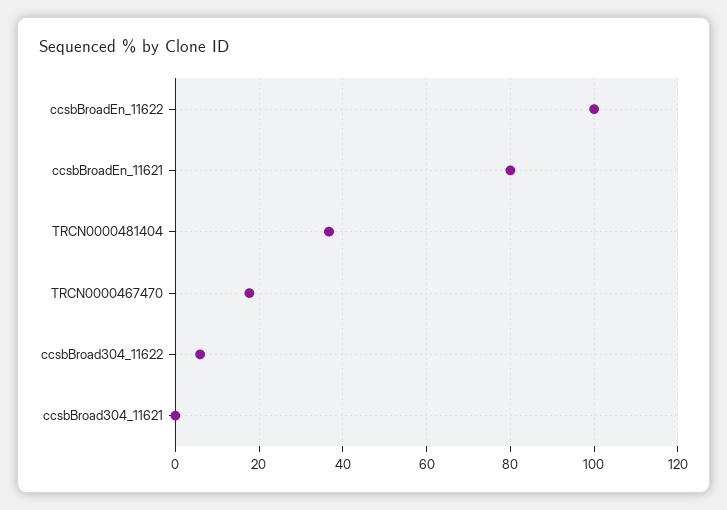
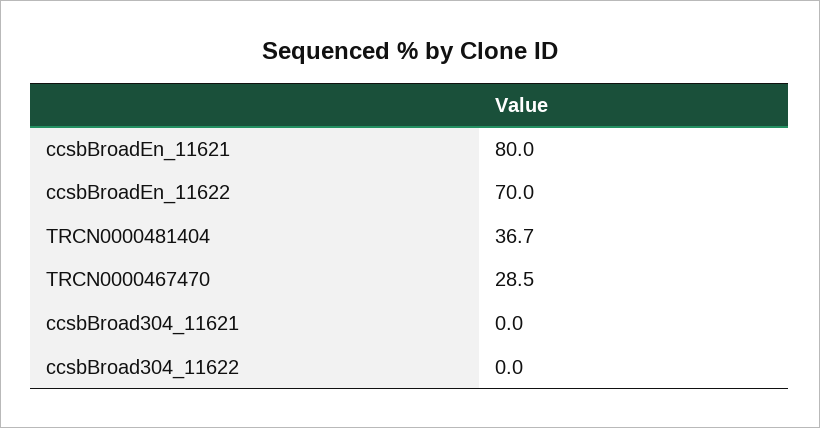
  {
-   "ccsbBroadEn_11622": 100,
+   "ccsbBroadEn_11622": 70,
    "ccsbBroadEn_11621": 80,
    "TRCN0000481404": 36.7,
-   "TRCN0000467470": 18,
+   "TRCN0000467470": 28.5,
-   "ccsbBroad304_11622": 6,
+   "ccsbBroad304_11622": 0,
    "ccsbBroad304_11621": 0
  }

